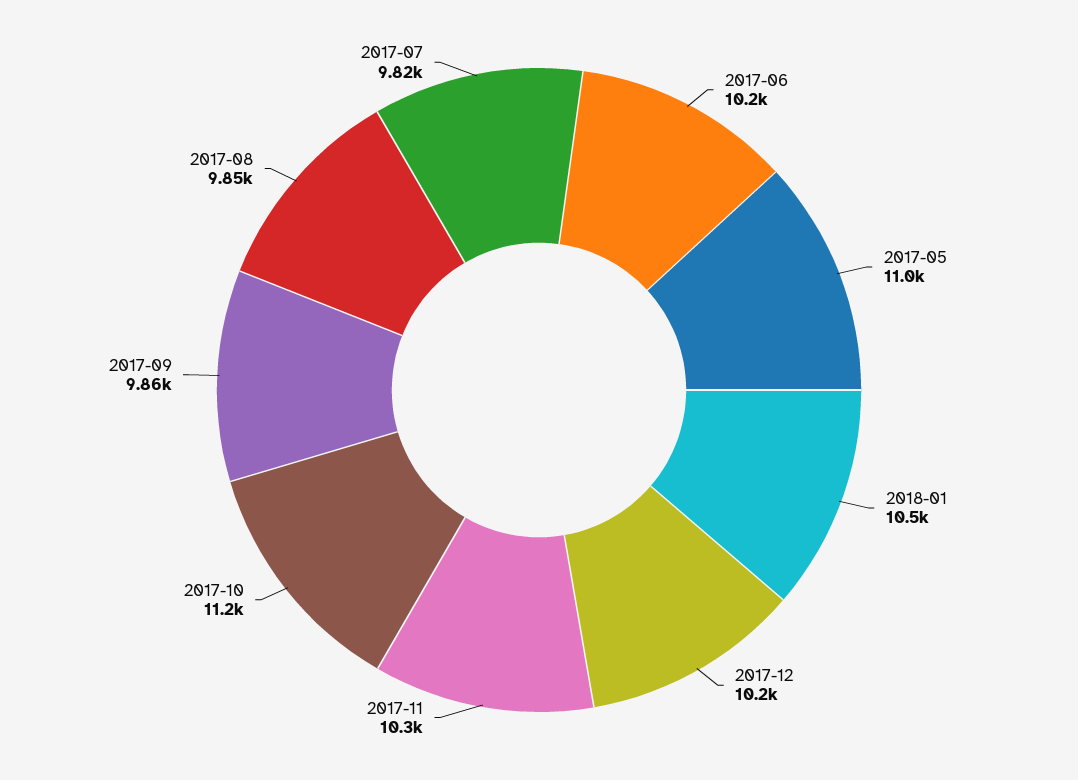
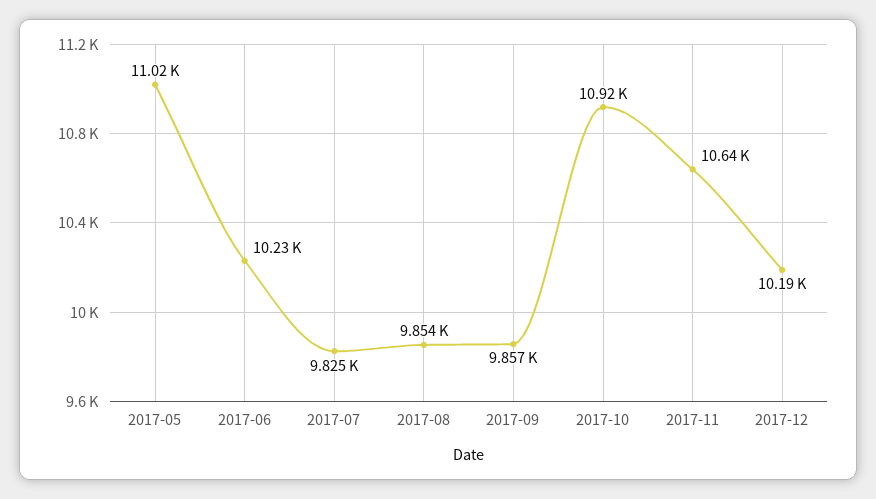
  {
    "2017-06": 10230,
    "2017-05": 11020,
-   "2018-01": 10500,
    "2017-12": 10190,
-   "2017-11": 10300,
+   "2017-11": 10640,
-   "2017-10": 11200,
+   "2017-10": 10920,
    "2017-09": 9857,
    "2017-08": 9854,
    "2017-07": 9825
  }

